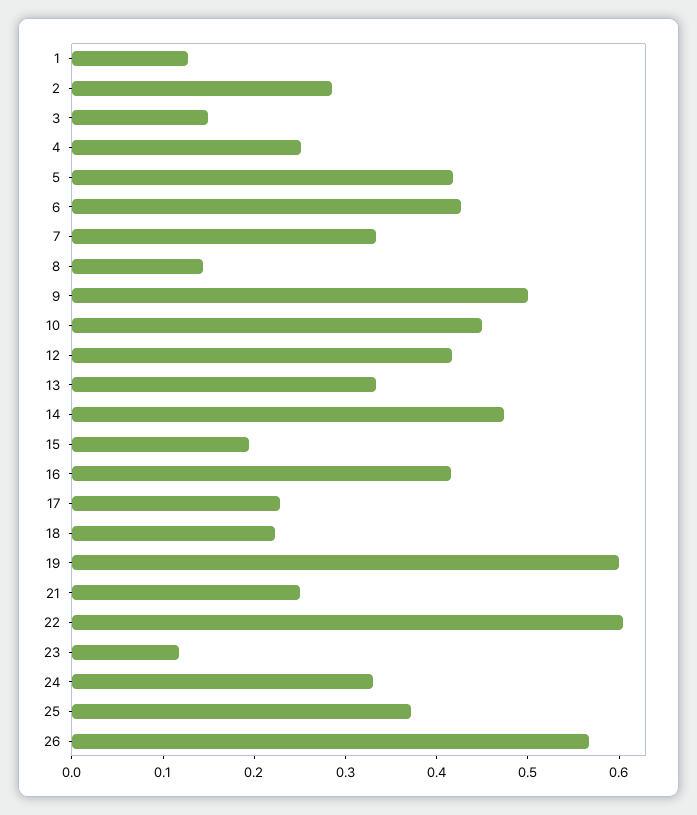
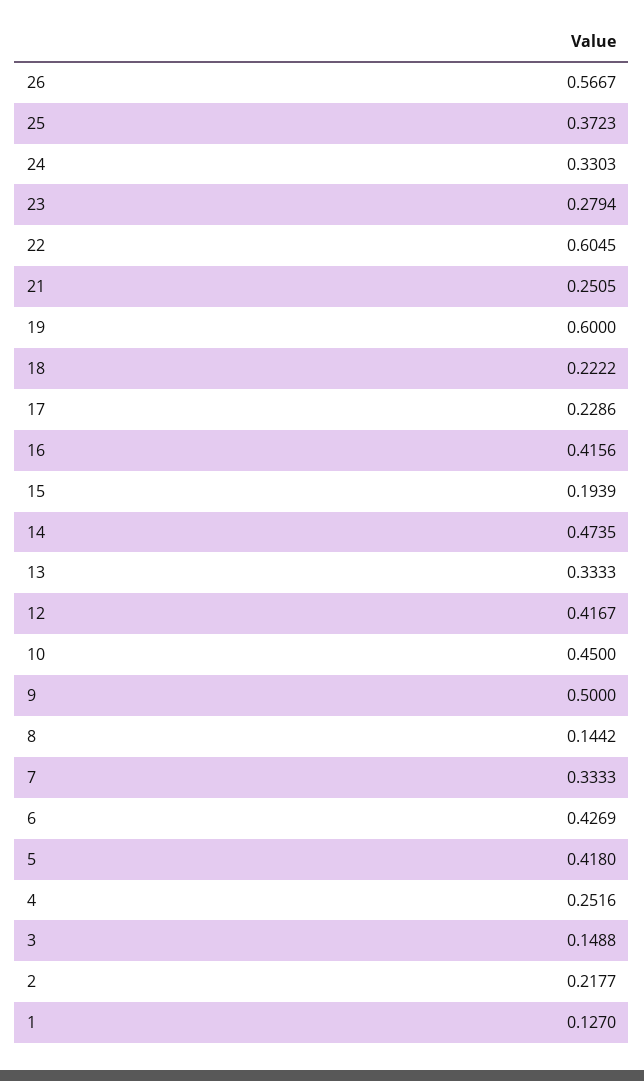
  {
    "1": 0.127,
-   "2": 0.28,
+   "2": 0.2177,
    "3": 0.1488,
    "4": 0.2516,
    "5": 0.418,
    "6": 0.4269,
    "7": 0.3333,
    "8": 0.1442,
    "9": 0.5,
    "10": 0.45,
    "12": 0.4167,
    "13": 0.3333,
    "14": 0.4735,
    "15": 0.1939,
    "16": 0.4156,
    "17": 0.2286,
    "18": 0.2222,
    "19": 0.6,
    "21": 0.2505,
    "22": 0.6045,
-   "23": 0.12,
+   "23": 0.2794,
    "24": 0.3303,
    "25": 0.3723,
    "26": 0.5667
  }

